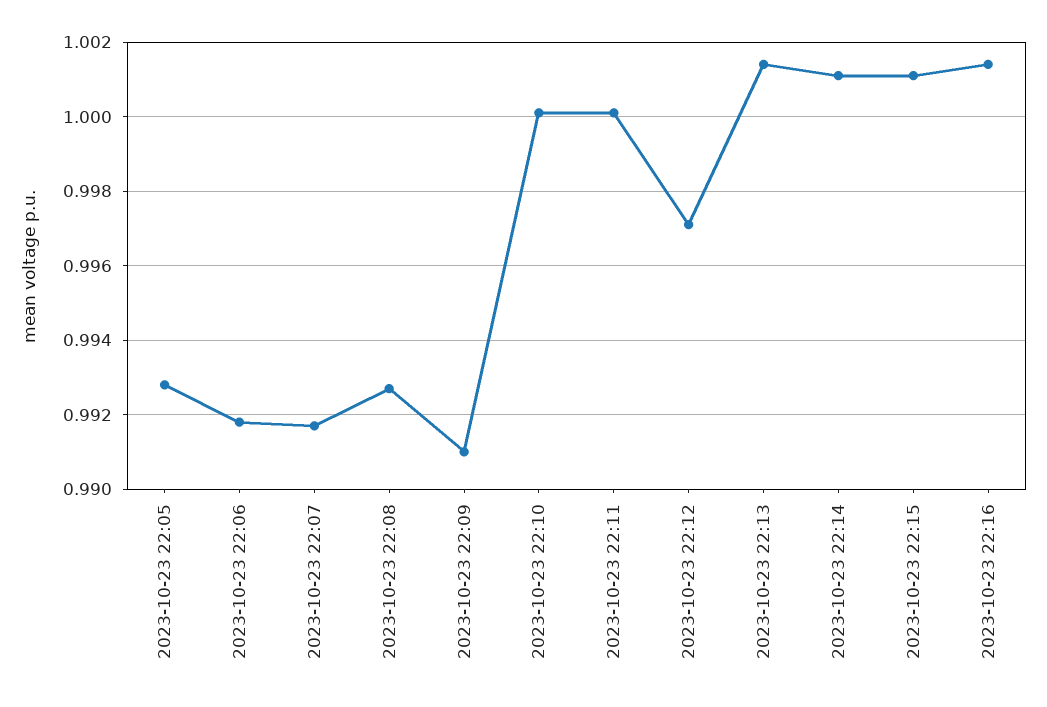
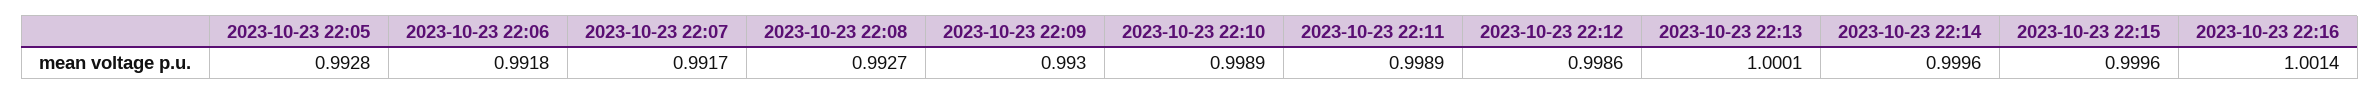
  {
    "2023-10-23 22:05": 0.9928,
    "2023-10-23 22:06": 0.9918,
    "2023-10-23 22:07": 0.9917,
    "2023-10-23 22:08": 0.9927,
-   "2023-10-23 22:09": 0.991,
+   "2023-10-23 22:09": 0.993,
-   "2023-10-23 22:10": 1,
+   "2023-10-23 22:10": 0.9989,
-   "2023-10-23 22:11": 1,
+   "2023-10-23 22:11": 0.9989,
-   "2023-10-23 22:12": 0.997,
+   "2023-10-23 22:12": 0.9986,
-   "2023-10-23 22:13": 1.0015,
+   "2023-10-23 22:13": 1.0001,
-   "2023-10-23 22:14": 1.001,
+   "2023-10-23 22:14": 0.9996,
-   "2023-10-23 22:15": 1.001,
+   "2023-10-23 22:15": 0.9996,
    "2023-10-23 22:16": 1.0014
  }

